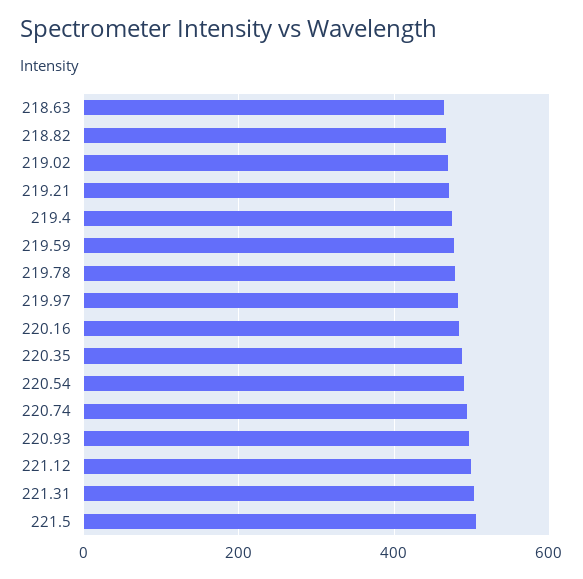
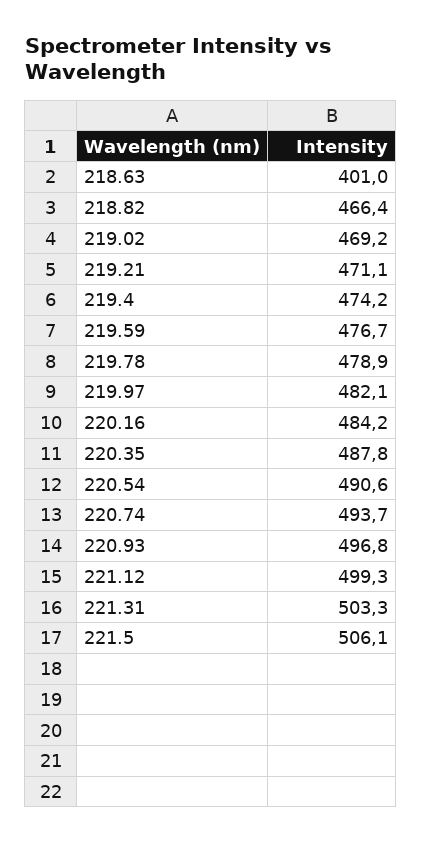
  {
-   "218.63": 460,
+   "218.63": 401,
    "218.82": 466.4,
    "219.02": 469.2,
    "219.21": 471.1,
    "219.4": 474.2,
    "219.59": 476.7,
    "219.78": 478.9,
    "219.97": 482.1,
    "220.16": 484.2,
    "220.35": 487.8,
    "220.54": 490.6,
    "220.74": 493.7,
    "220.93": 496.8,
    "221.12": 499.3,
    "221.31": 503.3,
    "221.5": 506.1
  }

